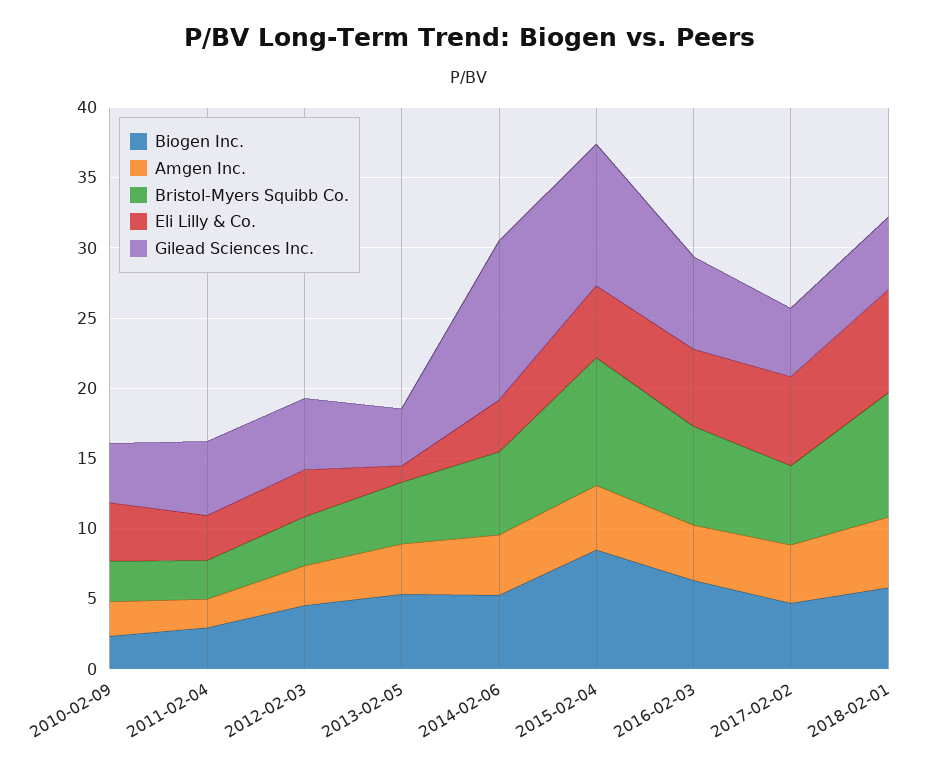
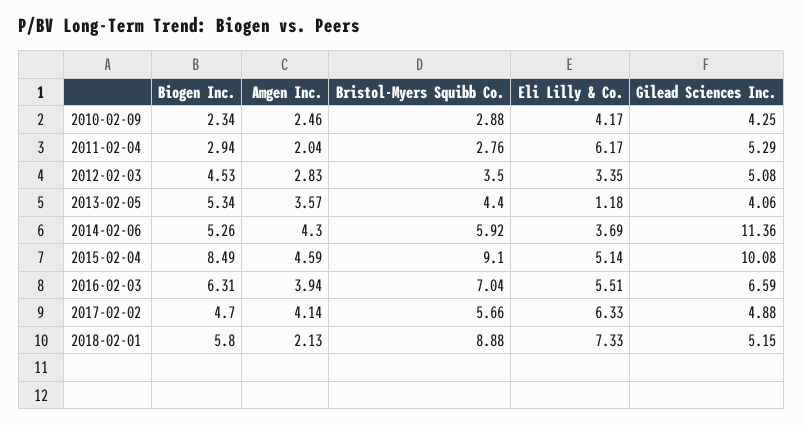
  {
    "Biogen Inc.": {
      "2010-02-09": 2.34,
      "2011-02-04": 2.94,
      "2012-02-03": 4.53,
      "2013-02-05": 5.34,
      "2014-02-06": 5.26,
      "2015-02-04": 8.49,
      "2016-02-03": 6.31,
      "2017-02-02": 4.7,
      "2018-02-01": 5.8
    },
    "Amgen Inc.": {
      "2010-02-09": 2.46,
      "2011-02-04": 2.04,
      "2012-02-03": 2.83,
      "2013-02-05": 3.57,
      "2014-02-06": 4.3,
      "2015-02-04": 4.59,
      "2016-02-03": 3.94,
      "2017-02-02": 4.14,
-     "2018-02-01": 5
+     "2018-02-01": 2.13
    },
    "Bristol-Myers Squibb Co.": {
      "2010-02-09": 2.88,
      "2011-02-04": 2.76,
      "2012-02-03": 3.5,
      "2013-02-05": 4.4,
      "2014-02-06": 5.92,
      "2015-02-04": 9.1,
      "2016-02-03": 7.04,
      "2017-02-02": 5.66,
      "2018-02-01": 8.88
    },
    "Eli Lilly & Co.": {
      "2010-02-09": 4.17,
-     "2011-02-04": 3,
+     "2011-02-04": 6.17,
      "2012-02-03": 3.35,
      "2013-02-05": 1.18,
      "2014-02-06": 3.69,
      "2015-02-04": 5.14,
      "2016-02-03": 5.51,
      "2017-02-02": 6.33,
      "2018-02-01": 7.33
    },
    "Gilead Sciences Inc.": {
      "2010-02-09": 4.25,
      "2011-02-04": 5.29,
      "2012-02-03": 5.08,
      "2013-02-05": 4.06,
      "2014-02-06": 11.36,
      "2015-02-04": 10.08,
      "2016-02-03": 6.59,
      "2017-02-02": 4.88,
      "2018-02-01": 5.15
    }
  }

